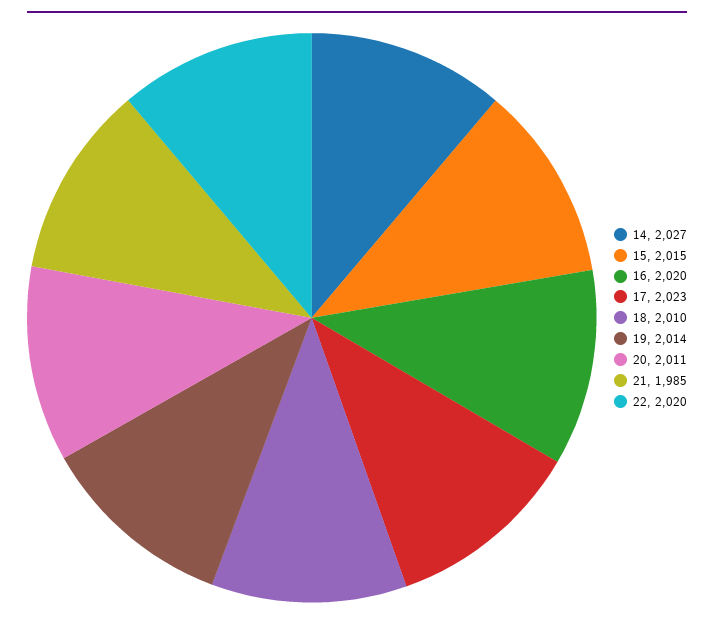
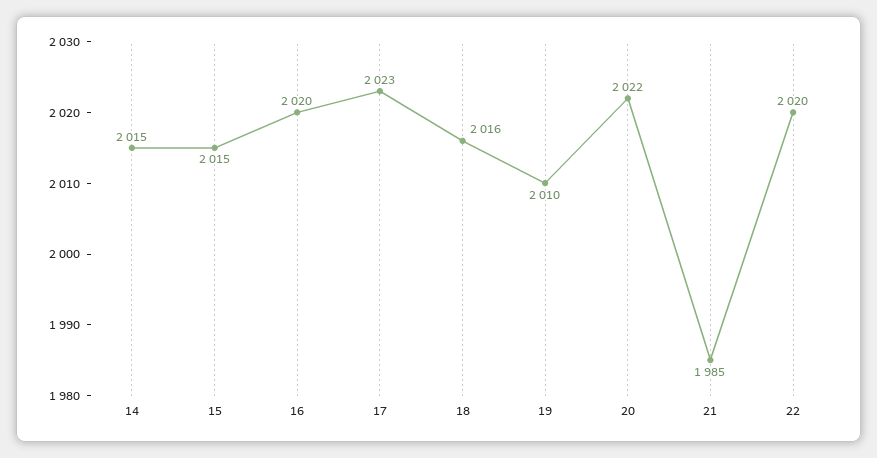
  {
-   "14": 2027,
+   "14": 2015,
    "15": 2015,
    "16": 2020,
    "17": 2023,
-   "18": 2010,
+   "18": 2016,
-   "19": 2014,
+   "19": 2010,
-   "20": 2011,
+   "20": 2022,
    "21": 1985,
    "22": 2020
  }

